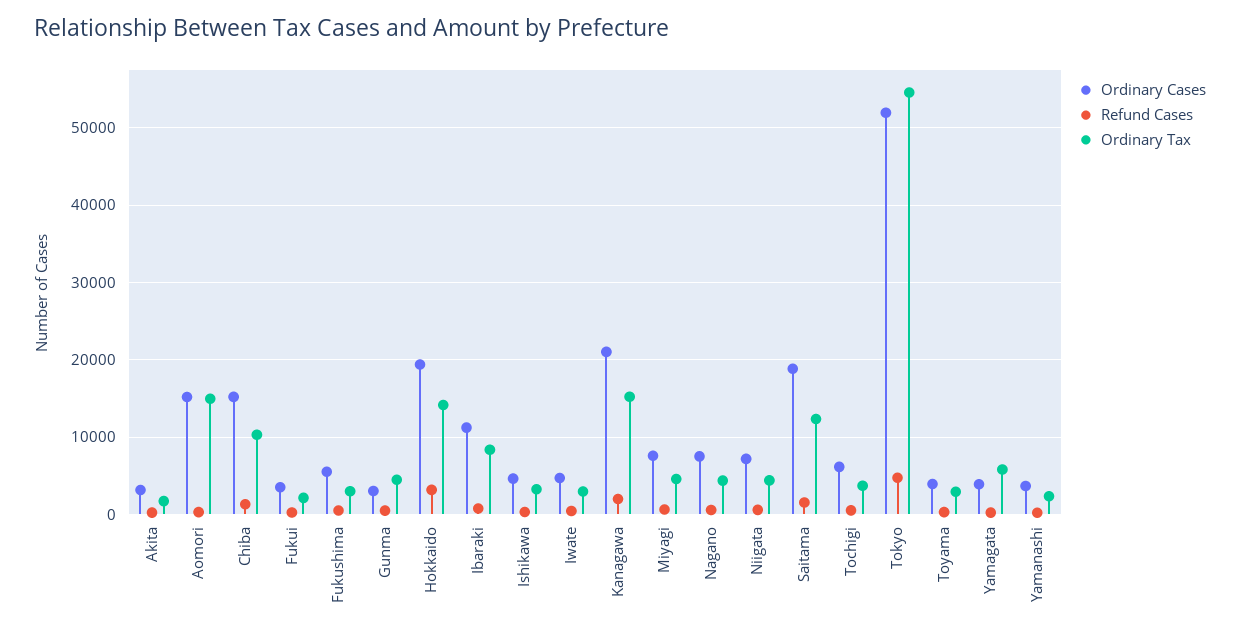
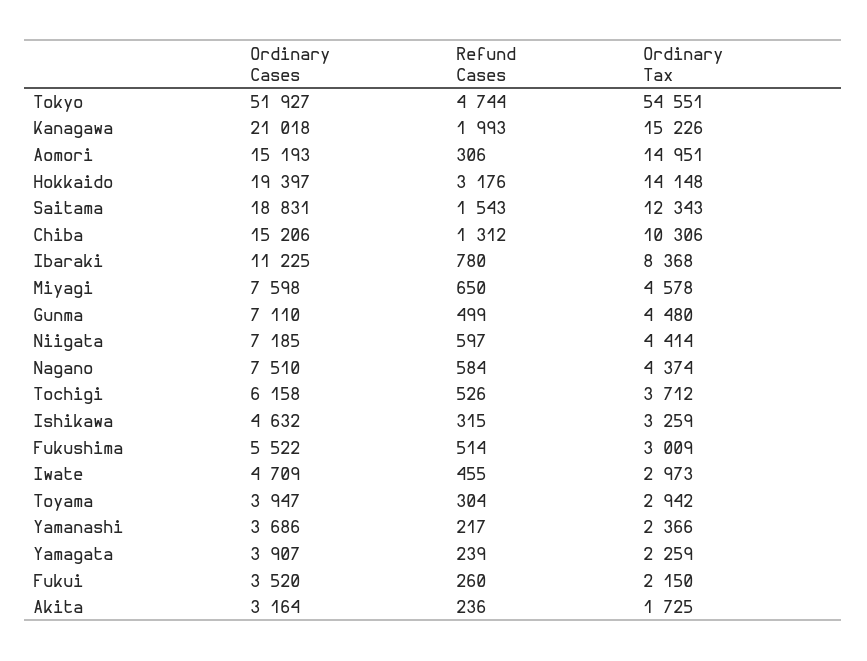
  {
    "Ordinary Cases": {
      "Akita": 3164,
      "Aomori": 15193,
      "Chiba": 15206,
      "Fukui": 3520,
      "Fukushima": 5522,
-     "Gunma": 3000,
+     "Gunma": 7110,
      "Hokkaido": 19397,
      "Ibaraki": 11225,
      "Ishikawa": 4632,
      "Iwate": 4709,
      "Kanagawa": 21018,
      "Miyagi": 7598,
      "Nagano": 7510,
      "Niigata": 7185,
      "Saitama": 18831,
      "Tochigi": 6158,
      "Tokyo": 51927,
      "Toyama": 3947,
      "Yamagata": 3907,
      "Yamanashi": 3686
    },
    "Refund Cases": {
      "Akita": 236,
      "Aomori": 306,
      "Chiba": 1312,
      "Fukui": 260,
      "Fukushima": 514,
      "Gunma": 499,
      "Hokkaido": 3176,
      "Ibaraki": 780,
      "Ishikawa": 315,
      "Iwate": 455,
      "Kanagawa": 1993,
      "Miyagi": 650,
      "Nagano": 584,
      "Niigata": 597,
      "Saitama": 1543,
      "Tochigi": 526,
      "Tokyo": 4744,
      "Toyama": 304,
      "Yamagata": 239,
      "Yamanashi": 217
    },
    "Ordinary Tax": {
      "Akita": 1725,
      "Aomori": 14951,
      "Chiba": 10306,
      "Fukui": 2150,
      "Fukushima": 3009,
      "Gunma": 4480,
      "Hokkaido": 14148,
      "Ibaraki": 8368,
      "Ishikawa": 3259,
      "Iwate": 2973,
      "Kanagawa": 15226,
      "Miyagi": 4578,
      "Nagano": 4374,
      "Niigata": 4414,
      "Saitama": 12343,
      "Tochigi": 3712,
      "Tokyo": 54551,
      "Toyama": 2942,
-     "Yamagata": 6000,
+     "Yamagata": 2259,
      "Yamanashi": 2366
    }
  }

